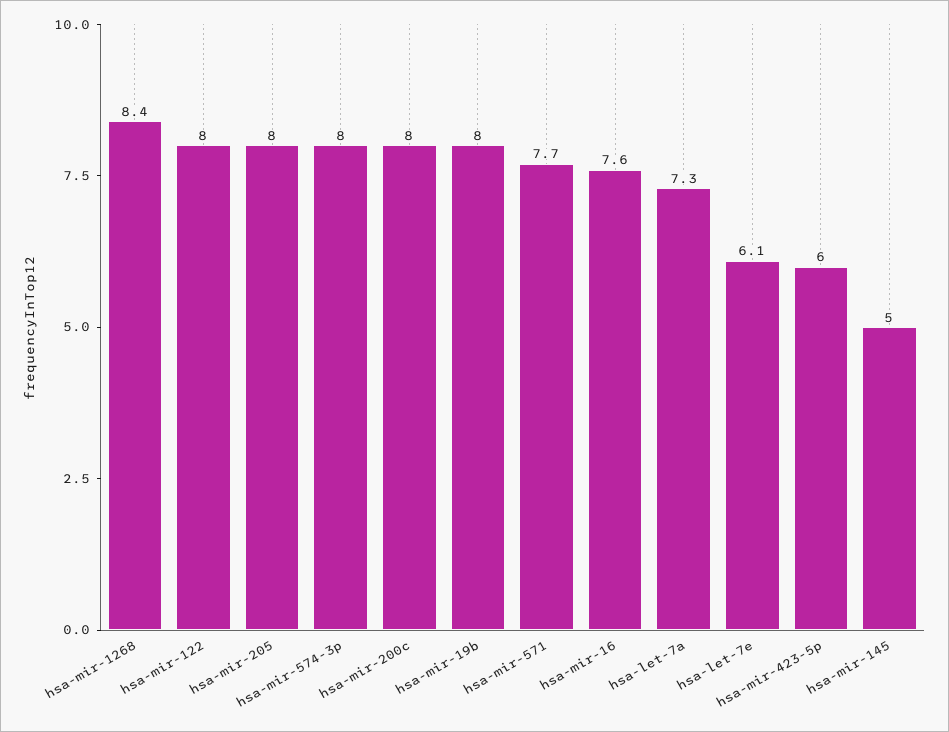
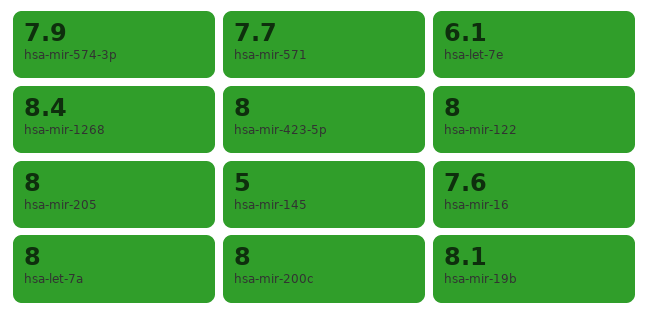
  {
    "hsa-mir-1268": 8.4,
    "hsa-mir-122": 8,
    "hsa-mir-205": 8,
-   "hsa-mir-574-3p": 8,
+   "hsa-mir-574-3p": 7.9,
    "hsa-mir-200c": 8,
-   "hsa-mir-19b": 8,
+   "hsa-mir-19b": 8.1,
    "hsa-mir-571": 7.7,
    "hsa-mir-16": 7.6,
-   "hsa-let-7a": 7.3,
+   "hsa-let-7a": 8,
    "hsa-let-7e": 6.1,
-   "hsa-mir-423-5p": 6,
+   "hsa-mir-423-5p": 8,
    "hsa-mir-145": 5
  }

